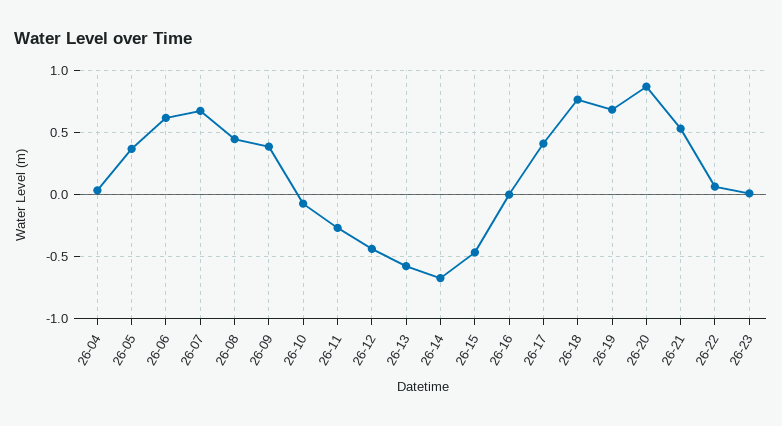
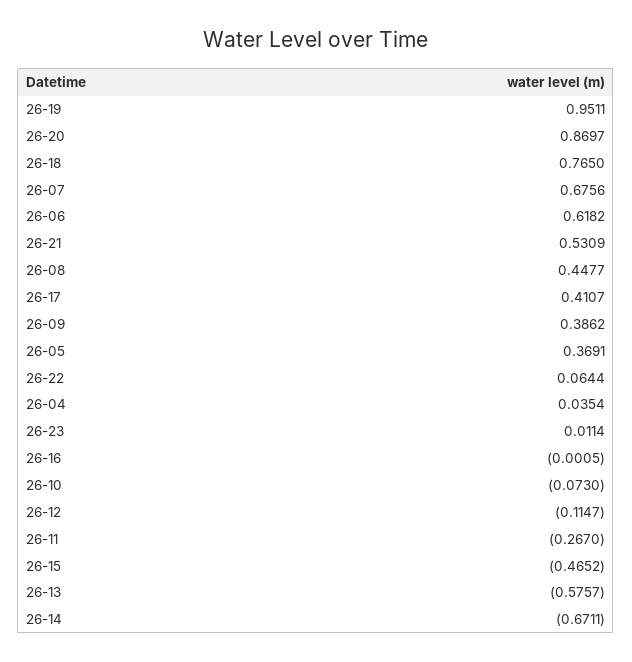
  {
    "26-04": 0.0354,
    "26-05": 0.3691,
    "26-06": 0.6182,
    "26-07": 0.6756,
    "26-08": 0.4477,
    "26-09": 0.3862,
    "26-10": -0.073,
    "26-11": -0.267,
-   "26-12": -0.45,
+   "26-12": -0.1147,
    "26-13": -0.5757,
    "26-14": -0.6711,
    "26-15": -0.4652,
    "26-16": -0.0005,
    "26-17": 0.4107,
    "26-18": 0.765,
-   "26-19": 0.7,
+   "26-19": 0.9511,
    "26-20": 0.8697,
    "26-21": 0.5309,
    "26-22": 0.0644,
    "26-23": 0.0114
  }

